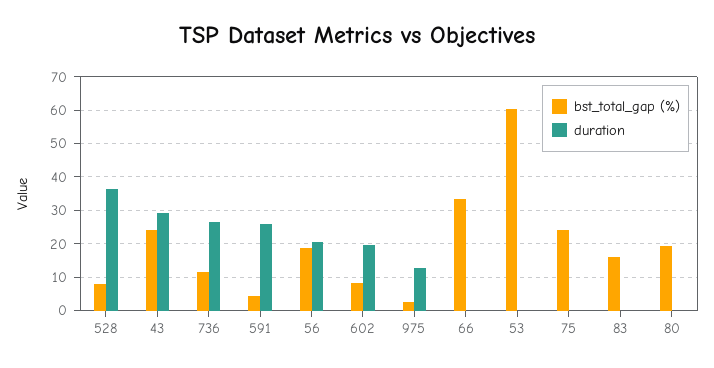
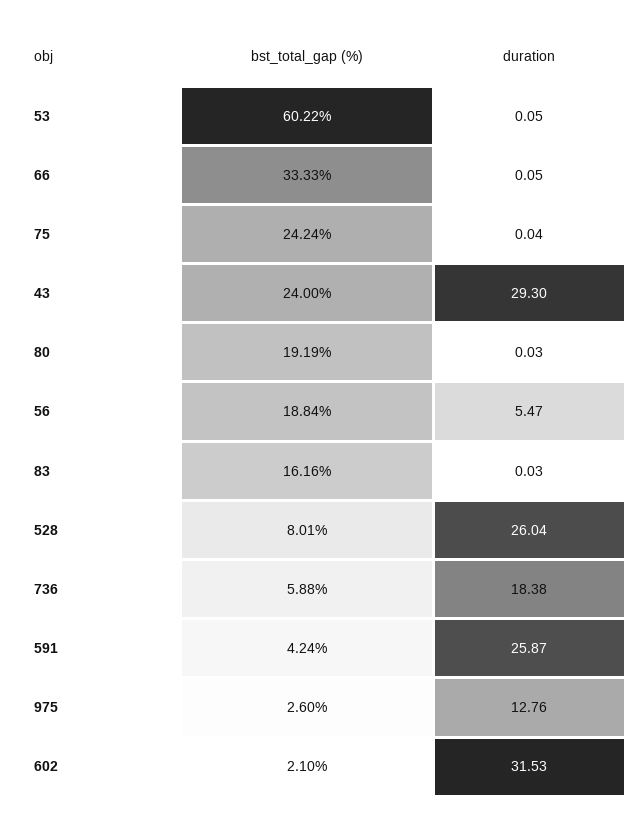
  {
    "bst_total_gap (%)": {
      "528": 8.01,
      "43": 24,
-     "736": 12,
+     "736": 5.88,
      "591": 4.24,
      "56": 18.84,
-     "602": 8,
+     "602": 2.1,
      "975": 2.6,
      "66": 33.33,
      "53": 60.22,
      "75": 24.24,
      "83": 16.16,
      "80": 19.19
    },
    "duration": {
-     "528": 36,
+     "528": 26.04,
      "43": 29.3,
-     "736": 26,
+     "736": 18.38,
      "591": 25.87,
-     "56": 20,
+     "56": 5.47,
-     "602": 20,
+     "602": 31.53,
      "975": 12.76,
      "66": 0.05,
      "53": 0.05,
      "75": 0.04,
      "83": 0.03,
      "80": 0.03
    }
  }

